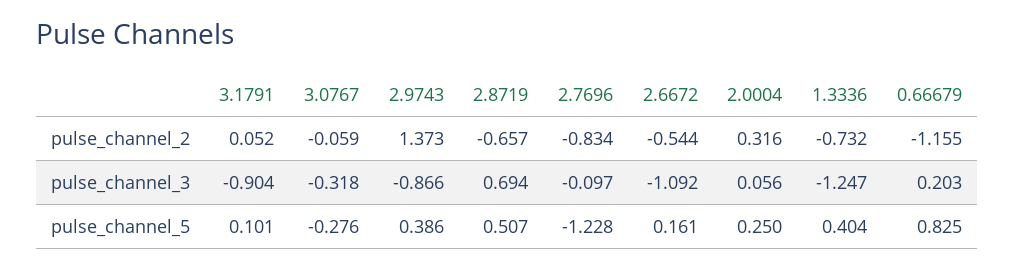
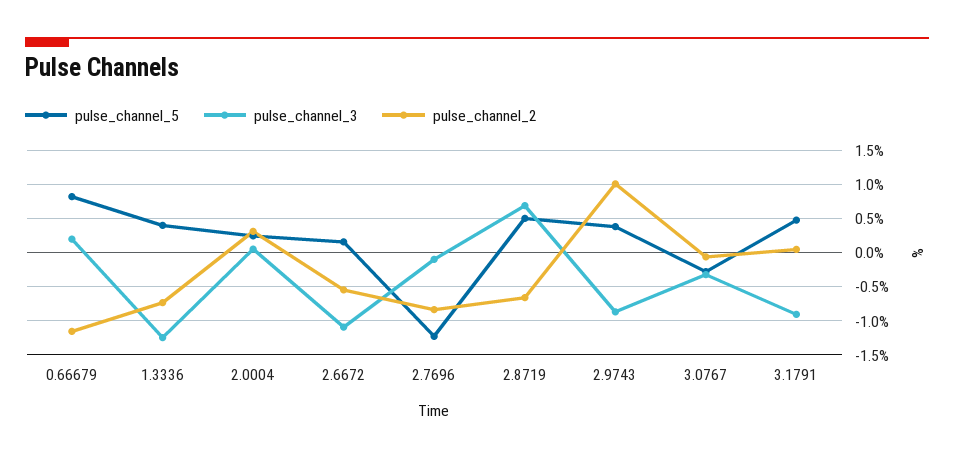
  {
    "pulse_channel_2": {
      "3.1791": 0.052,
      "3.0767": -0.059,
-     "2.9743": 1.373,
+     "2.9743": 1,
      "2.8719": -0.657,
      "2.7696": -0.834,
      "2.6672": -0.544,
      "2.0004": 0.316,
      "1.3336": -0.732,
      "0.66679": -1.155
    },
    "pulse_channel_3": {
      "3.1791": -0.904,
      "3.0767": -0.318,
      "2.9743": -0.866,
      "2.8719": 0.694,
      "2.7696": -0.097,
      "2.6672": -1.092,
      "2.0004": 0.056,
      "1.3336": -1.247,
      "0.66679": 0.203
    },
    "pulse_channel_5": {
-     "3.1791": 0.101,
+     "3.1791": 0.5,
      "3.0767": -0.276,
      "2.9743": 0.386,
      "2.8719": 0.507,
      "2.7696": -1.228,
      "2.6672": 0.161,
      "2.0004": 0.25,
      "1.3336": 0.404,
      "0.66679": 0.825
    }
  }

